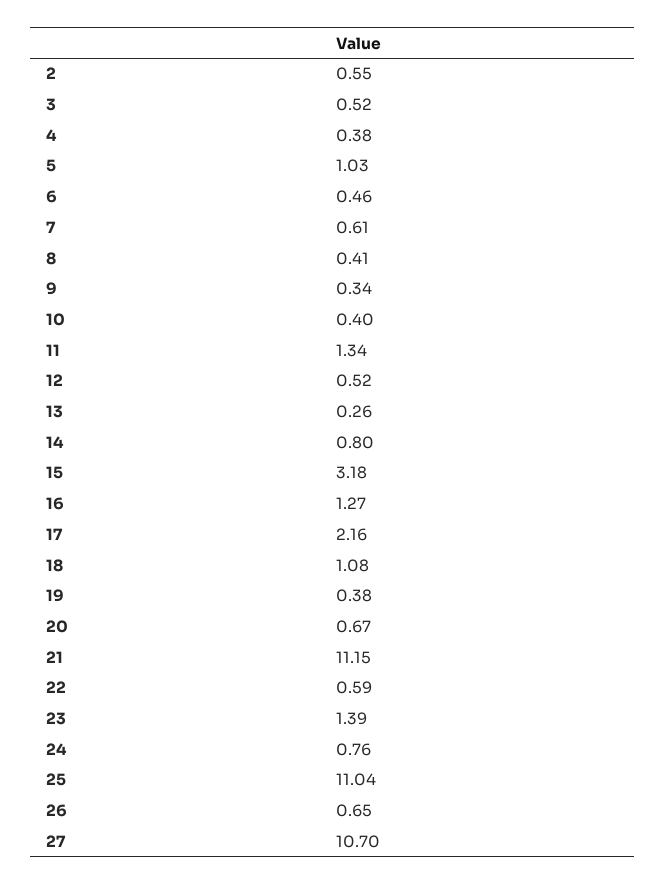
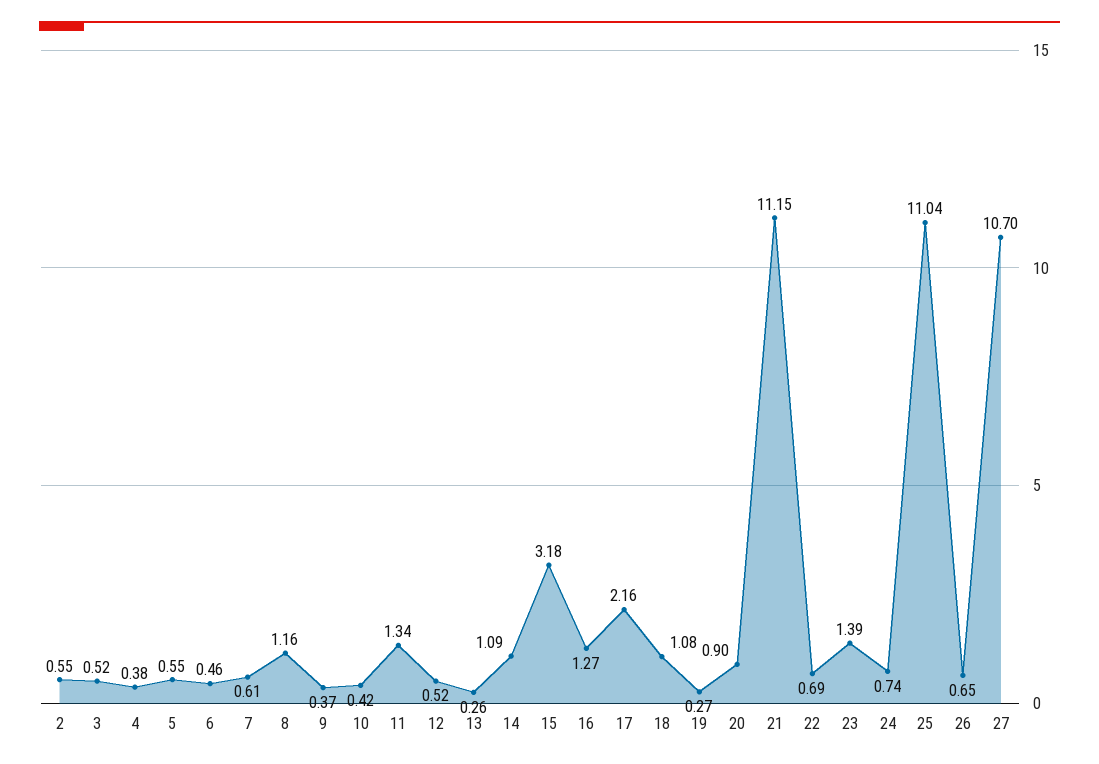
  {
    "2": 0.55,
    "3": 0.52,
    "4": 0.38,
-   "5": 1.03,
+   "5": 0.55,
    "6": 0.46,
    "7": 0.61,
-   "8": 0.41,
+   "8": 1.16,
-   "9": 0.34,
+   "9": 0.37,
-   "10": 0.4,
+   "10": 0.42,
    "11": 1.34,
    "12": 0.52,
    "13": 0.26,
-   "14": 0.8,
+   "14": 1.09,
    "15": 3.18,
    "16": 1.27,
    "17": 2.16,
    "18": 1.08,
-   "19": 0.38,
+   "19": 0.27,
-   "20": 0.67,
+   "20": 0.9,
    "21": 11.15,
-   "22": 0.59,
+   "22": 0.69,
    "23": 1.39,
-   "24": 0.76,
+   "24": 0.74,
    "25": 11.04,
    "26": 0.65,
    "27": 10.7
  }

